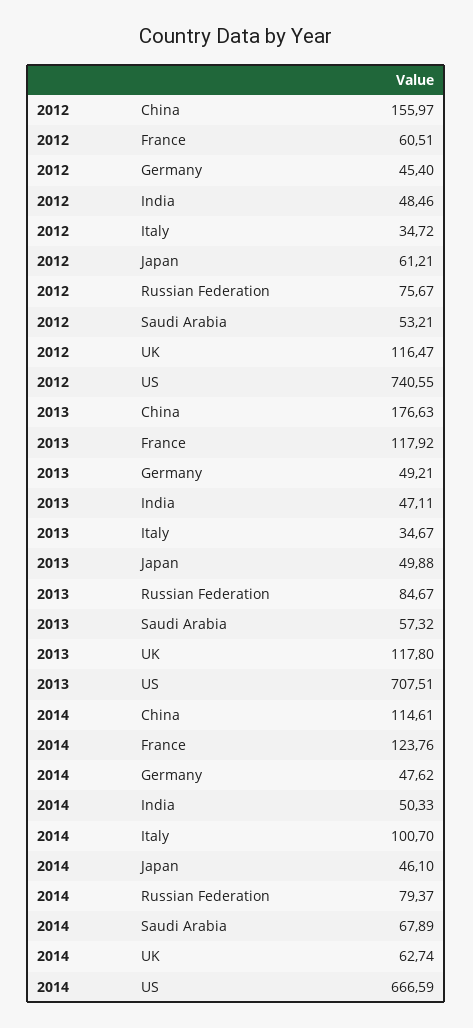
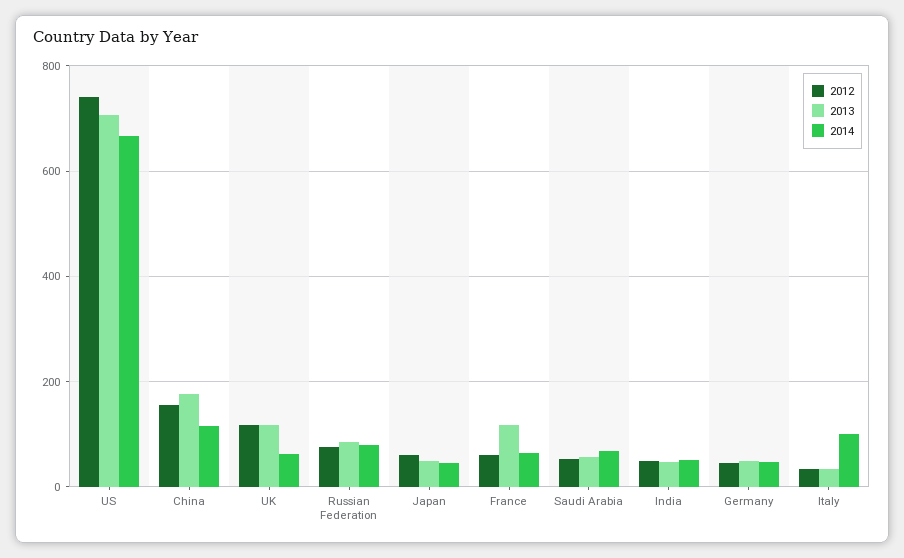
  {
    "2012": {
      "China": 155.97,
      "France": 60.51,
      "Germany": 45.4,
      "India": 48.46,
      "Italy": 34.72,
      "Japan": 61.21,
      "Russian Federation": 75.67,
      "Saudi Arabia": 53.21,
      "UK": 116.47,
      "US": 740.55
    },
    "2013": {
      "China": 176.63,
      "France": 117.92,
      "Germany": 49.21,
      "India": 47.11,
      "Italy": 34.67,
      "Japan": 49.88,
      "Russian Federation": 84.67,
      "Saudi Arabia": 57.32,
      "UK": 117.8,
      "US": 707.51
    },
    "2014": {
      "China": 114.61,
-     "France": 123.76,
+     "France": 60,
      "Germany": 47.62,
      "India": 50.33,
      "Italy": 100.7,
      "Japan": 46.1,
      "Russian Federation": 79.37,
      "Saudi Arabia": 67.89,
      "UK": 62.74,
      "US": 666.59
    }
  }

